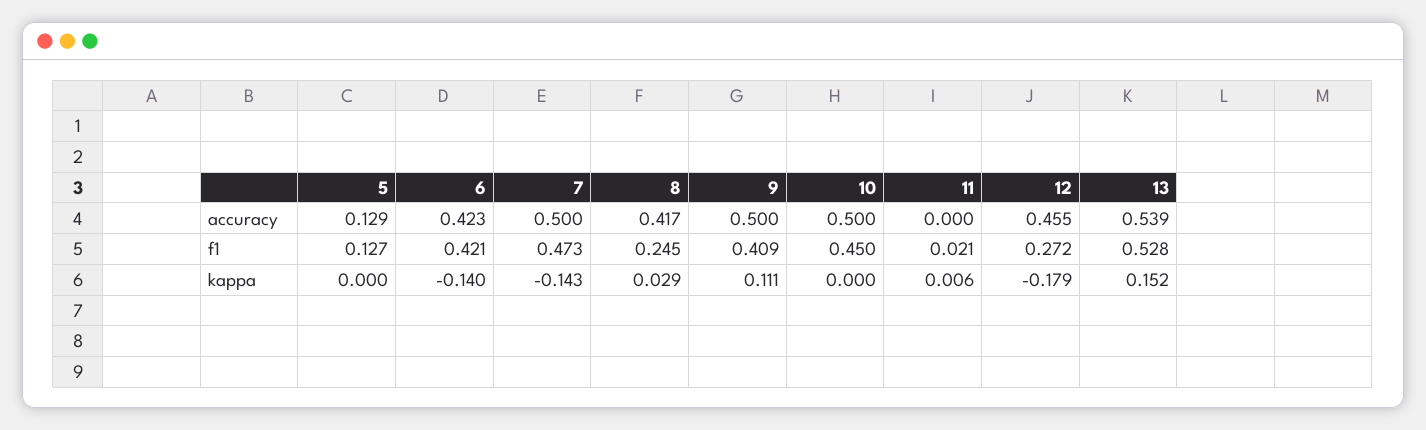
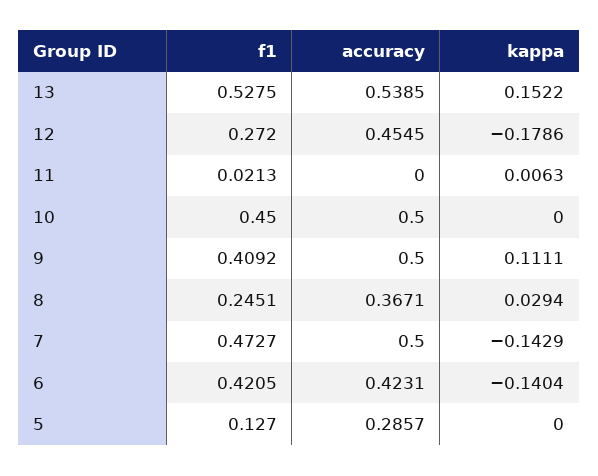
  {
    "5": {
-     "accuracy": 0.129,
+     "accuracy": 0.2857,
      "f1": 0.127,
      "kappa": 0
    },
    "6": {
      "accuracy": 0.4231,
      "f1": 0.4205,
      "kappa": -0.1404
    },
    "7": {
      "accuracy": 0.5,
      "f1": 0.4727,
      "kappa": -0.1429
    },
    "8": {
-     "accuracy": 0.417,
+     "accuracy": 0.3671,
      "f1": 0.2451,
      "kappa": 0.0294
    },
    "9": {
      "accuracy": 0.5,
      "f1": 0.4092,
      "kappa": 0.1111
    },
    "10": {
      "accuracy": 0.5,
      "f1": 0.45,
      "kappa": 0
    },
    "11": {
      "accuracy": 0,
      "f1": 0.0213,
      "kappa": 0.0063
    },
    "12": {
      "accuracy": 0.4545,
      "f1": 0.272,
      "kappa": -0.1786
    },
    "13": {
      "accuracy": 0.5385,
      "f1": 0.5275,
      "kappa": 0.1522
    }
  }

